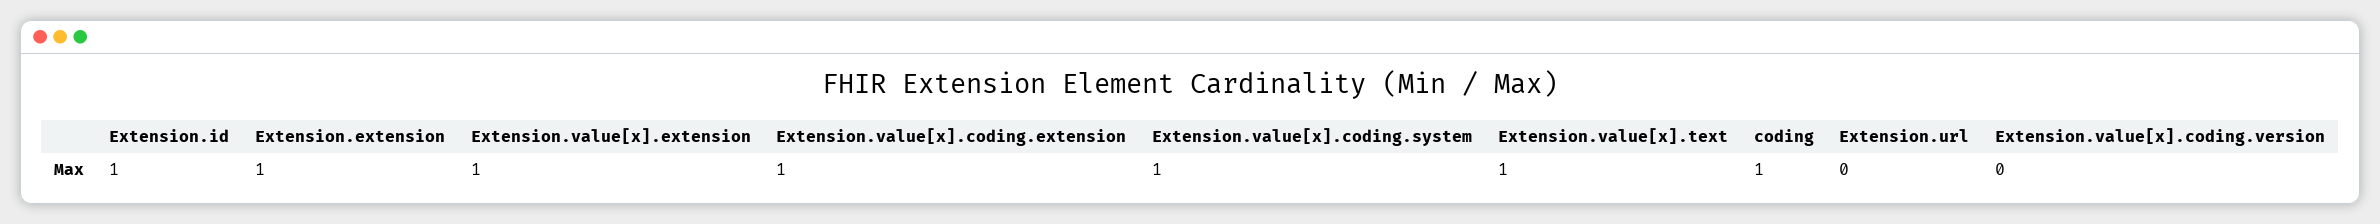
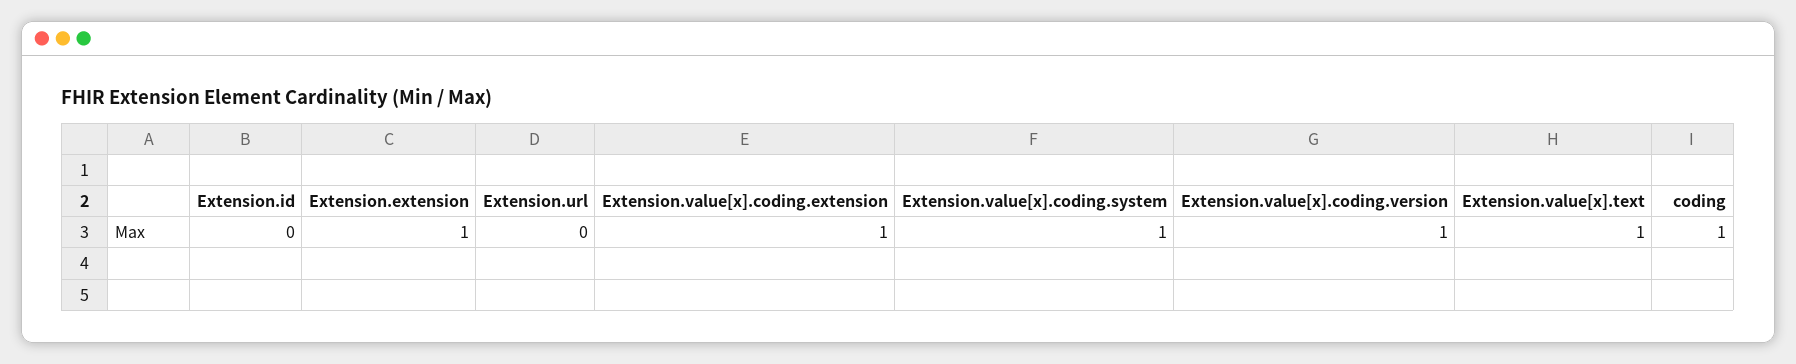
  {
-   "Extension.id": 1,
+   "Extension.id": 0,
    "Extension.extension": 1,
-   "Extension.value[x].extension": 1,
    "Extension.value[x].coding.extension": 1,
    "Extension.value[x].coding.system": 1,
    "Extension.value[x].text": 1,
    "coding": 1,
    "Extension.url": 0,
-   "Extension.value[x].coding.version": 0
+   "Extension.value[x].coding.version": 1
  }

